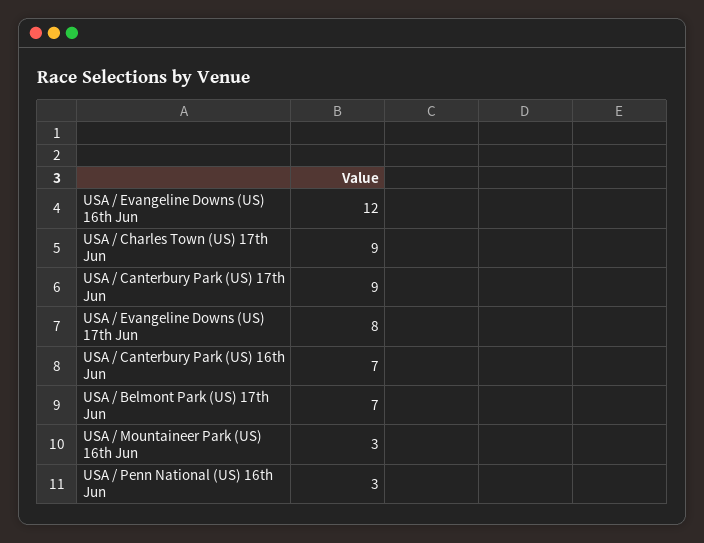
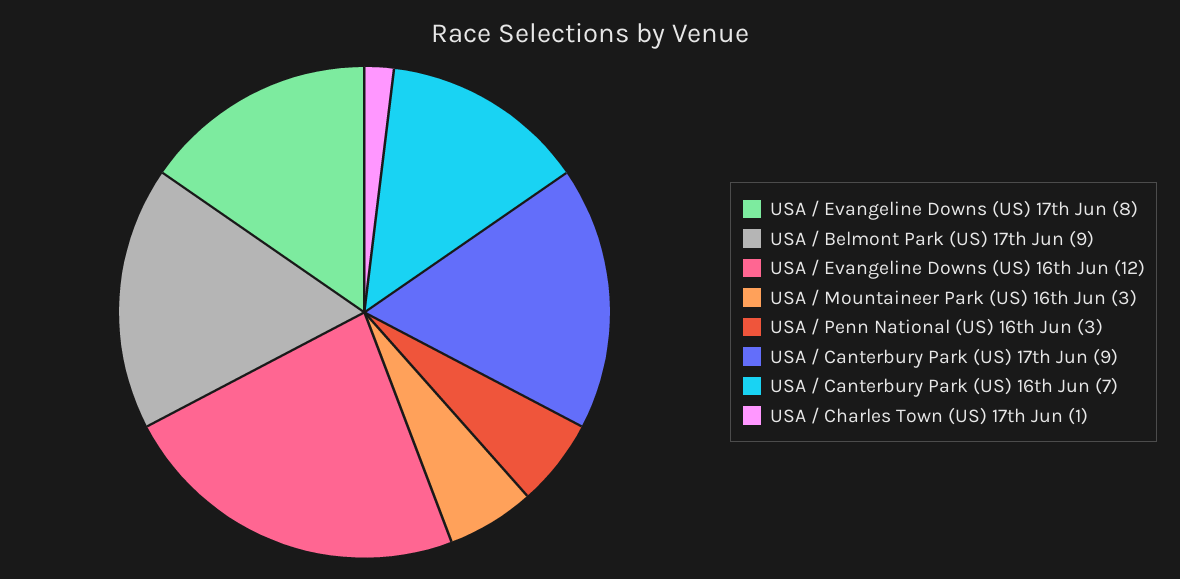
  {
    "USA / Evangeline Downs (US) 16th Jun": 12,
-   "USA / Charles Town (US) 17th Jun": 9,
+   "USA / Charles Town (US) 17th Jun": 1,
    "USA / Canterbury Park (US) 17th Jun": 9,
    "USA / Evangeline Downs (US) 17th Jun": 8,
    "USA / Canterbury Park (US) 16th Jun": 7,
-   "USA / Belmont Park (US) 17th Jun": 7,
+   "USA / Belmont Park (US) 17th Jun": 9,
    "USA / Mountaineer Park (US) 16th Jun": 3,
    "USA / Penn National (US) 16th Jun": 3
  }

